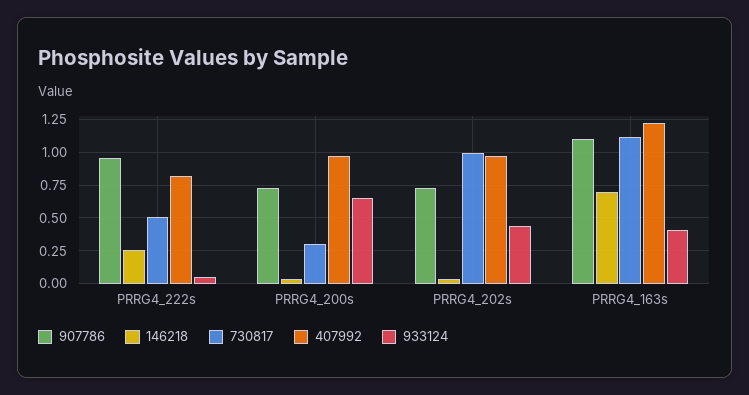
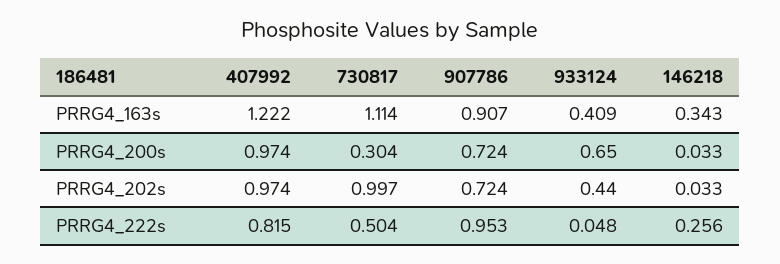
  {
    "907786": {
      "PRRG4_222s": 0.953,
      "PRRG4_200s": 0.724,
      "PRRG4_202s": 0.724,
-     "PRRG4_163s": 1.1
+     "PRRG4_163s": 0.907
    },
    "146218": {
      "PRRG4_222s": 0.256,
      "PRRG4_200s": 0.033,
      "PRRG4_202s": 0.033,
-     "PRRG4_163s": 0.7
+     "PRRG4_163s": 0.343
    },
    "730817": {
      "PRRG4_222s": 0.504,
      "PRRG4_200s": 0.304,
      "PRRG4_202s": 0.997,
      "PRRG4_163s": 1.114
    },
    "407992": {
      "PRRG4_222s": 0.815,
      "PRRG4_200s": 0.974,
      "PRRG4_202s": 0.974,
      "PRRG4_163s": 1.222
    },
    "933124": {
      "PRRG4_222s": 0.048,
      "PRRG4_200s": 0.65,
      "PRRG4_202s": 0.44,
      "PRRG4_163s": 0.409
    }
  }

